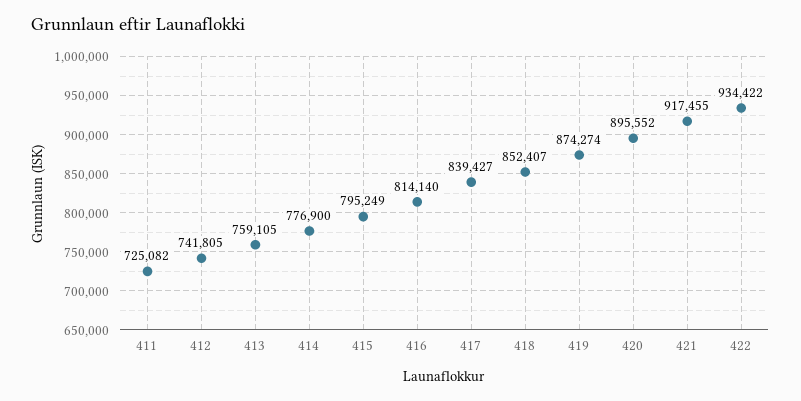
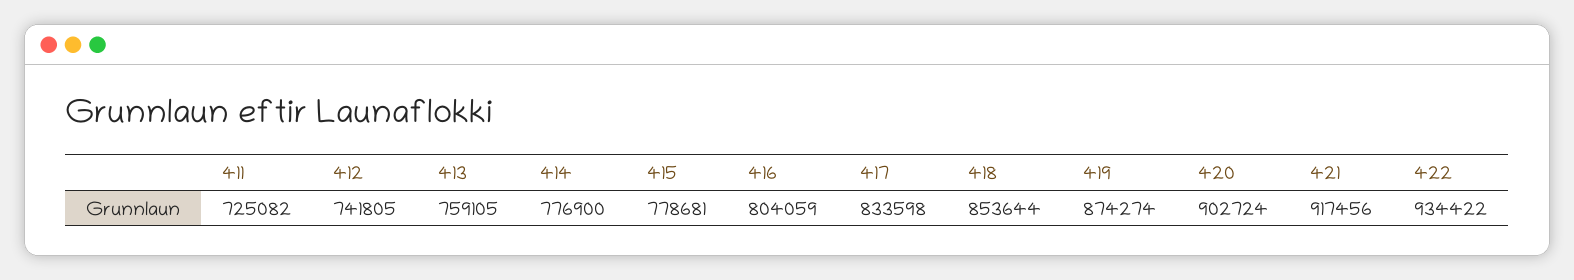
  {
    "411": 725082,
    "412": 741805,
    "413": 759105,
    "414": 776900,
-   "415": 795249,
+   "415": 778681,
-   "416": 814140,
+   "416": 804059,
-   "417": 839427,
+   "417": 833598,
-   "418": 852407,
+   "418": 853644,
    "419": 874274,
-   "420": 895552,
+   "420": 902724,
-   "421": 917455,
+   "421": 917456,
    "422": 934422
  }

